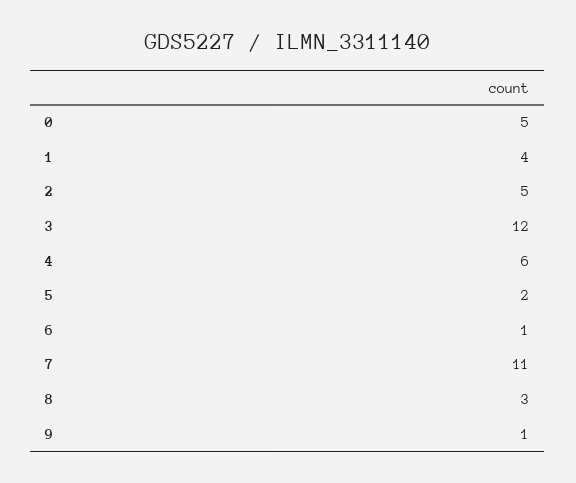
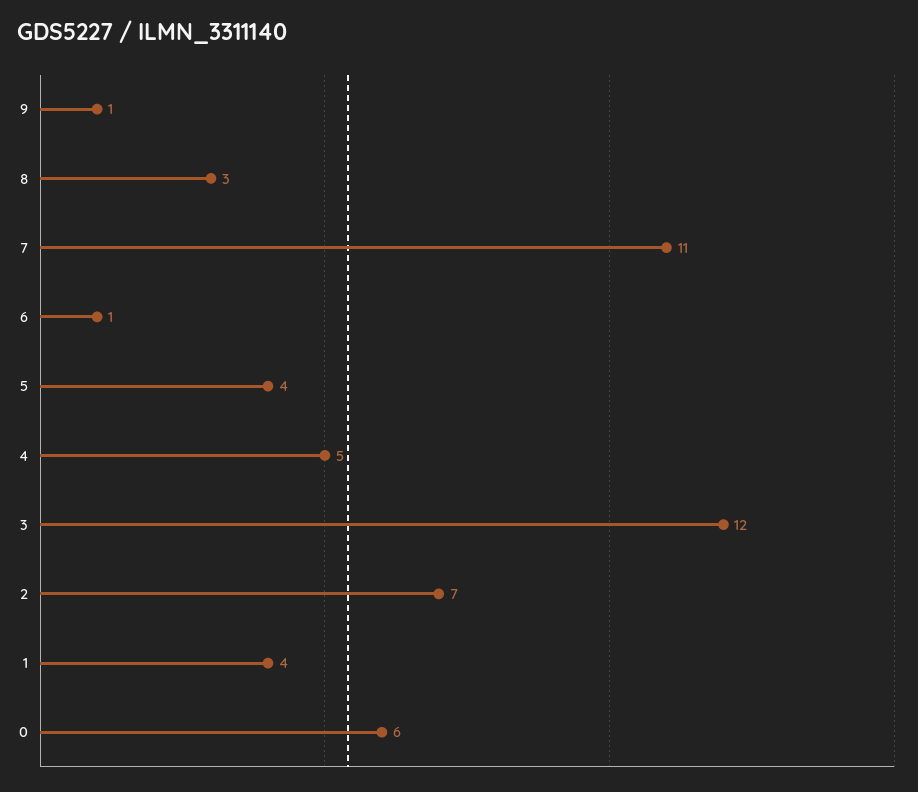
  {
-   "0": 5,
+   "0": 6,
    "1": 4,
-   "2": 5,
+   "2": 7,
    "3": 12,
-   "4": 6,
+   "4": 5,
-   "5": 2,
+   "5": 4,
    "6": 1,
    "7": 11,
    "8": 3,
    "9": 1
  }

